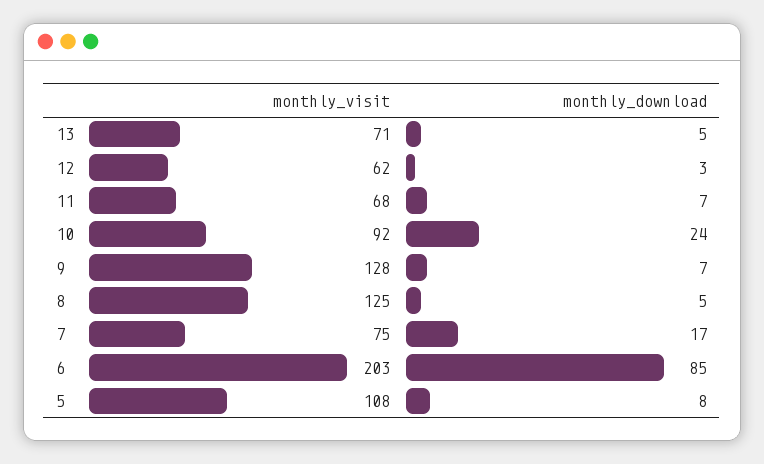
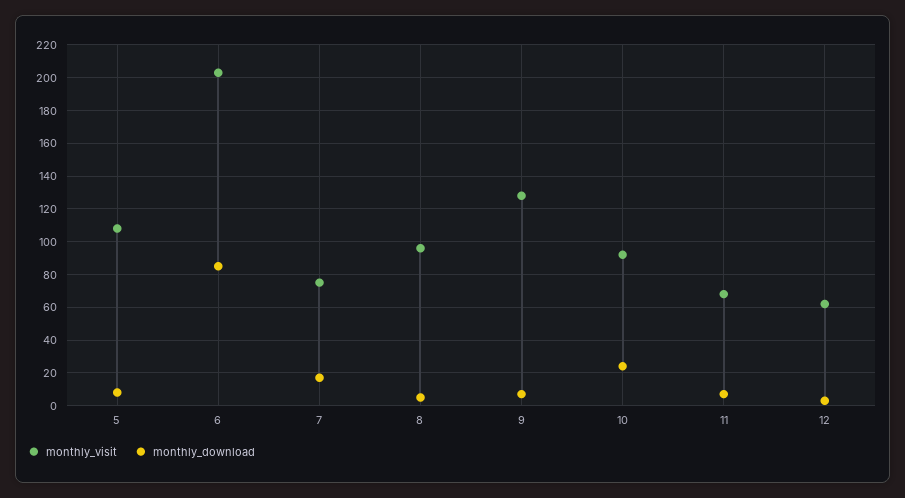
  {
    "monthly_visit": {
-     "13": 71,
      "12": 62,
      "11": 68,
      "10": 92,
      "9": 128,
-     "8": 125,
+     "8": 95,
      "7": 75,
      "6": 203,
      "5": 108
    },
    "monthly_download": {
-     "13": 5,
      "12": 3,
      "11": 7,
      "10": 24,
      "9": 7,
      "8": 5,
      "7": 17,
      "6": 85,
      "5": 8
    }
  }

